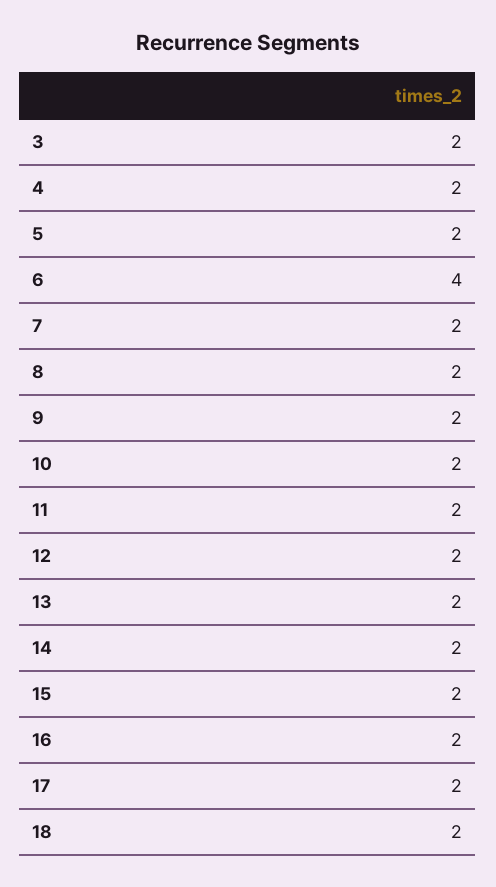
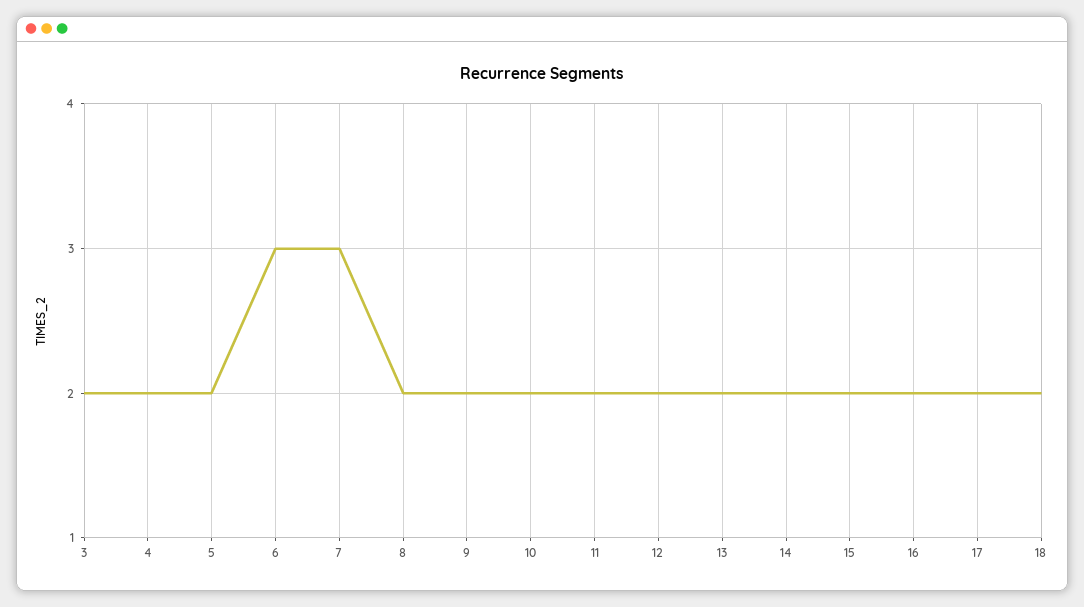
  {
    "3": 2,
    "4": 2,
    "5": 2,
-   "6": 4,
+   "6": 3,
-   "7": 2,
+   "7": 3,
    "8": 2,
    "9": 2,
    "10": 2,
    "11": 2,
    "12": 2,
    "13": 2,
    "14": 2,
    "15": 2,
    "16": 2,
    "17": 2,
    "18": 2
  }

